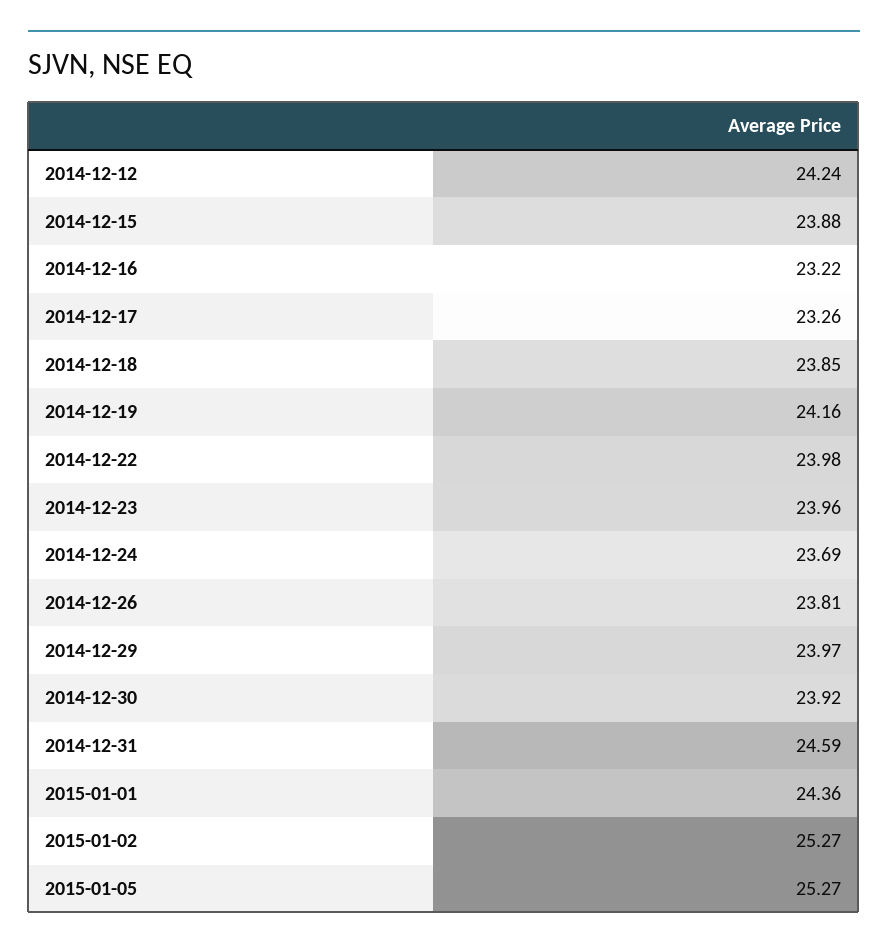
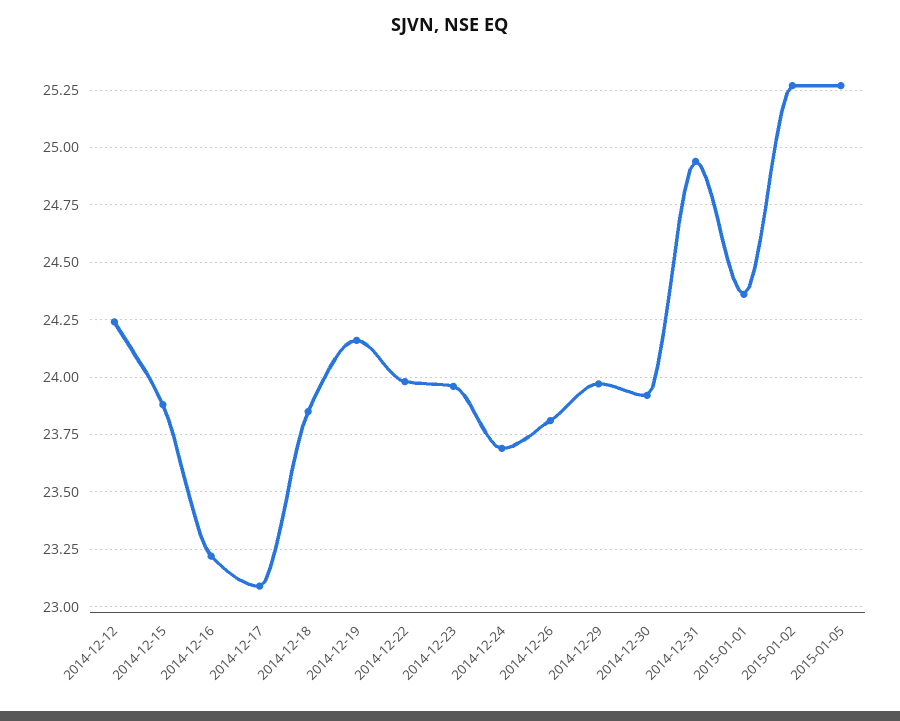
  {
    "2014-12-12": 24.24,
    "2014-12-15": 23.88,
    "2014-12-16": 23.22,
-   "2014-12-17": 23.26,
+   "2014-12-17": 23.1,
    "2014-12-18": 23.85,
    "2014-12-19": 24.16,
    "2014-12-22": 23.98,
    "2014-12-23": 23.96,
    "2014-12-24": 23.69,
    "2014-12-26": 23.81,
    "2014-12-29": 23.97,
    "2014-12-30": 23.92,
-   "2014-12-31": 24.59,
+   "2014-12-31": 24.95,
    "2015-01-01": 24.36,
    "2015-01-02": 25.27,
    "2015-01-05": 25.27
  }

